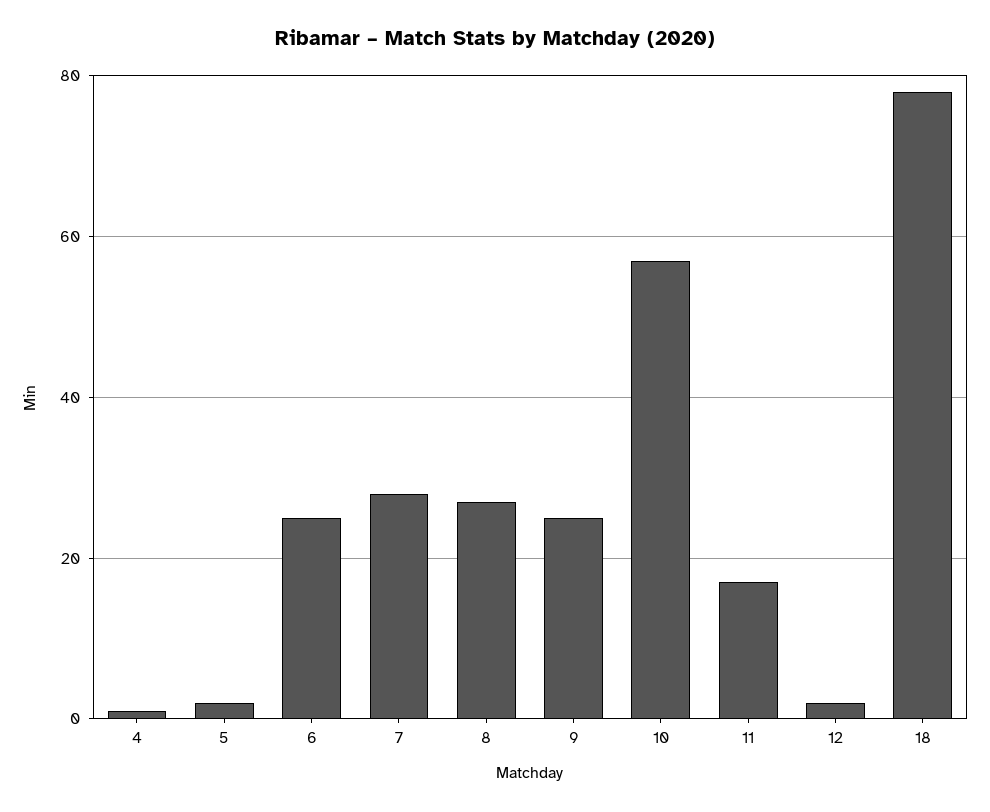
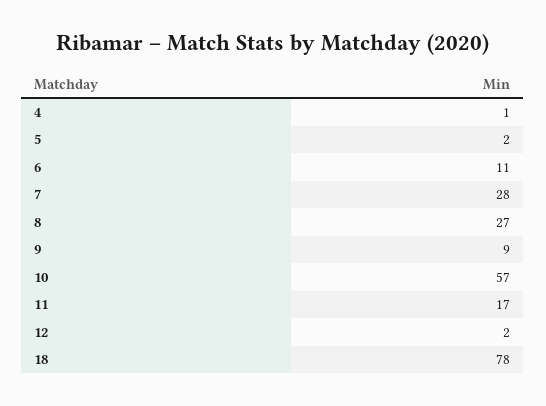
  {
    "4": 1,
    "5": 2,
-   "6": 25,
+   "6": 11,
    "7": 28,
    "8": 27,
-   "9": 25,
+   "9": 9,
    "10": 57,
    "11": 17,
    "12": 2,
    "18": 78
  }

